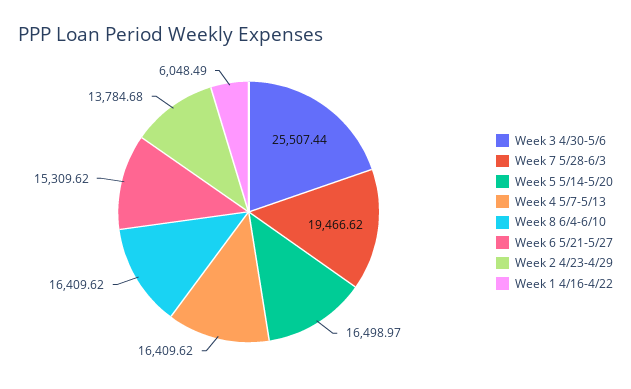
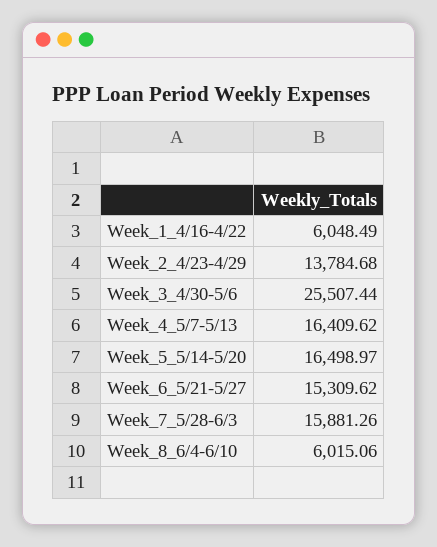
  {
    "Week 3 4/30-5/6": 25507.44,
-   "Week 7 5/28-6/3": 19466.62,
+   "Week 7 5/28-6/3": 15881.26,
    "Week 5 5/14-5/20": 16498.97,
    "Week 4 5/7-5/13": 16409.62,
-   "Week 8 6/4-6/10": 16409.62,
+   "Week 8 6/4-6/10": 6015.06,
    "Week 6 5/21-5/27": 15309.62,
    "Week 2 4/23-4/29": 13784.68,
    "Week 1 4/16-4/22": 6048.49
  }

